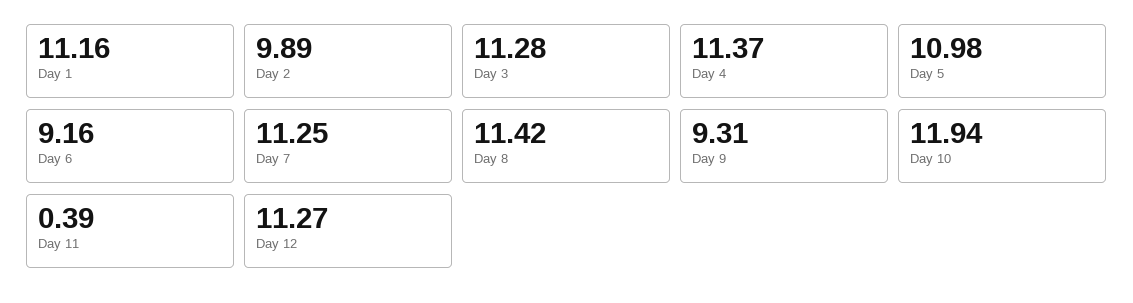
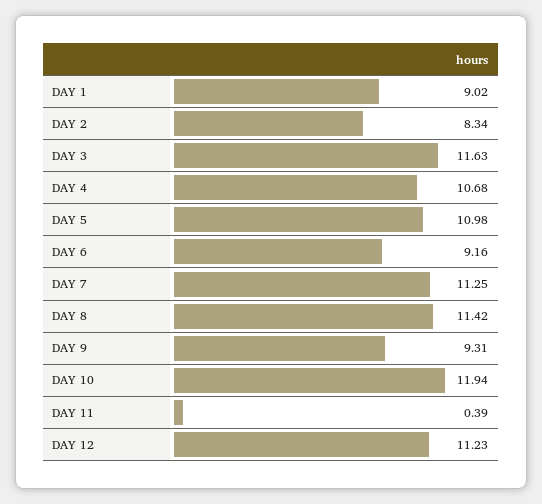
  {
-   "Day 1": 11.16,
+   "Day 1": 9.02,
-   "Day 2": 9.89,
+   "Day 2": 8.34,
-   "Day 3": 11.28,
+   "Day 3": 11.63,
-   "Day 4": 11.37,
+   "Day 4": 10.68,
    "Day 5": 10.98,
    "Day 6": 9.16,
    "Day 7": 11.25,
    "Day 8": 11.42,
    "Day 9": 9.31,
    "Day 10": 11.94,
    "Day 11": 0.39,
-   "Day 12": 11.27
+   "Day 12": 11.23
  }

